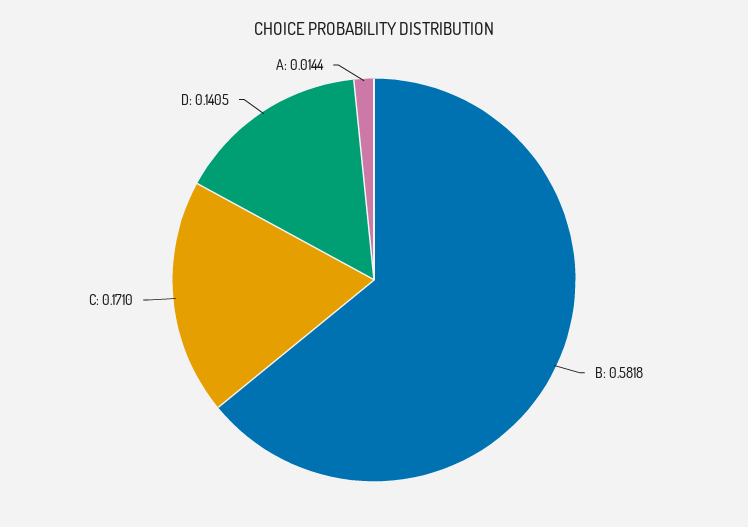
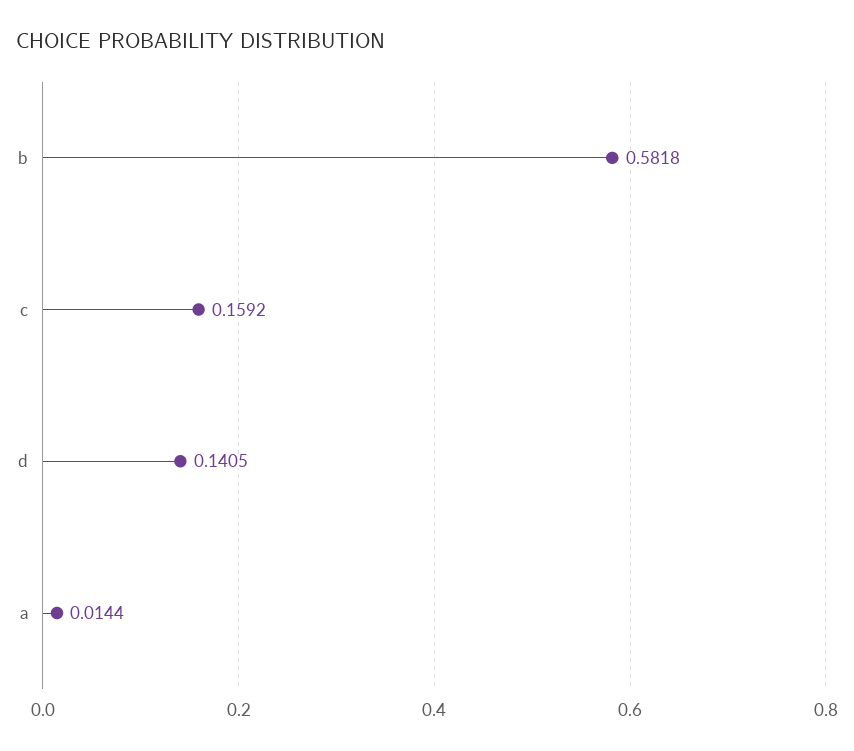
  {
    "B": 0.5818,
-   "C": 0.171,
+   "C": 0.1592,
    "D": 0.1405,
    "A": 0.0144
  }

